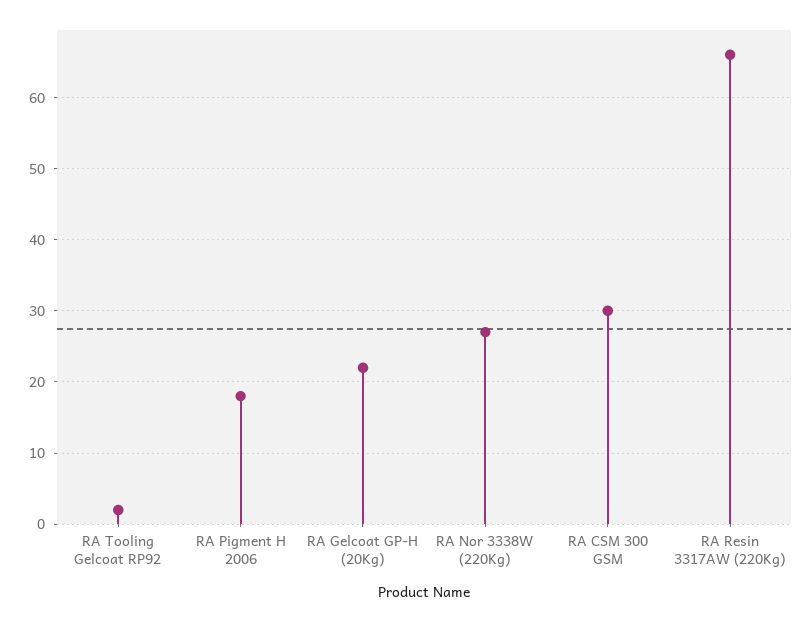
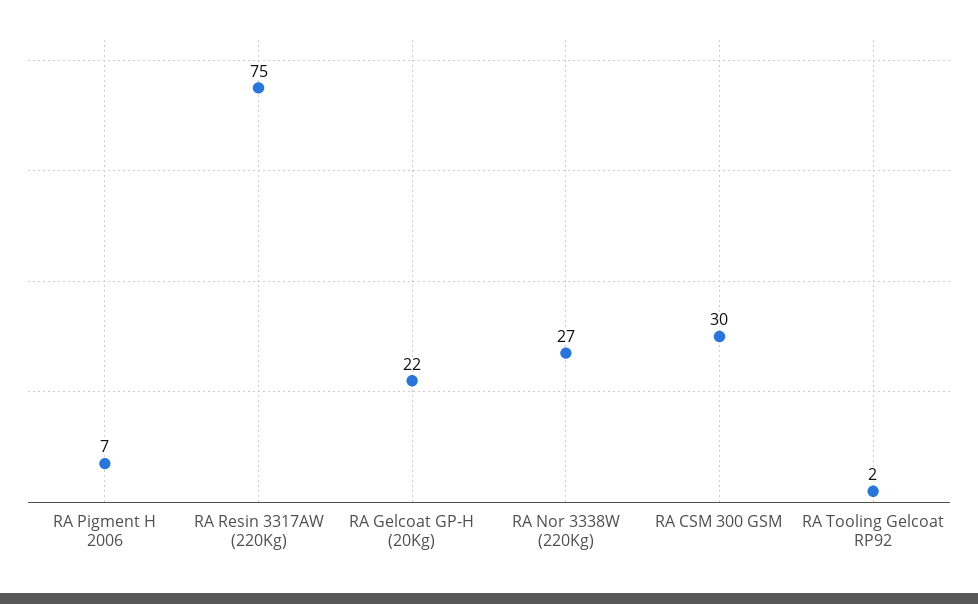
  {
    "RA Tooling Gelcoat RP92": 2,
-   "RA Pigment H 2006": 18,
+   "RA Pigment H 2006": 7,
    "RA Gelcoat GP-H (20Kg)": 22,
    "RA Nor 3338W (220Kg)": 27,
    "RA CSM 300 GSM": 30,
-   "RA Resin 3317AW (220Kg)": 66
+   "RA Resin 3317AW (220Kg)": 75
  }

